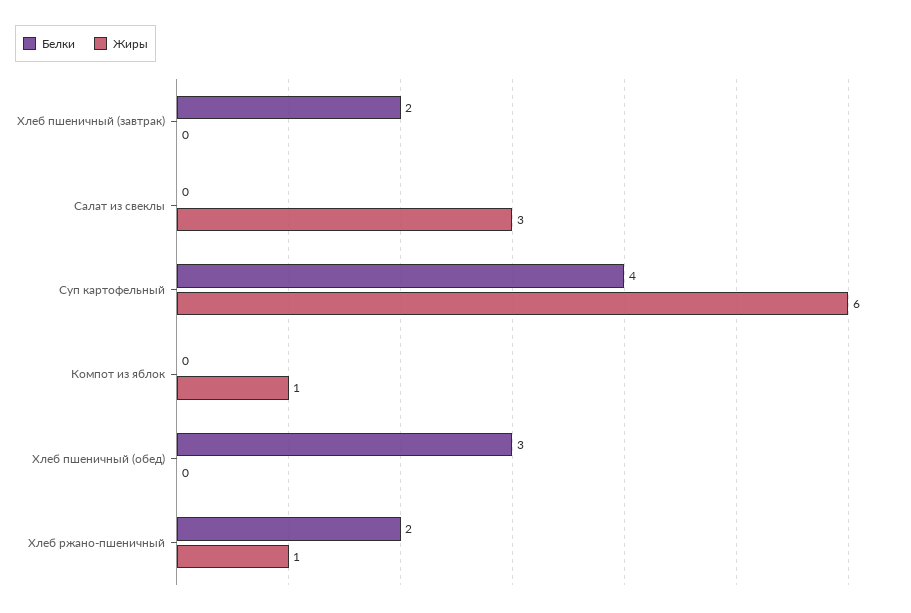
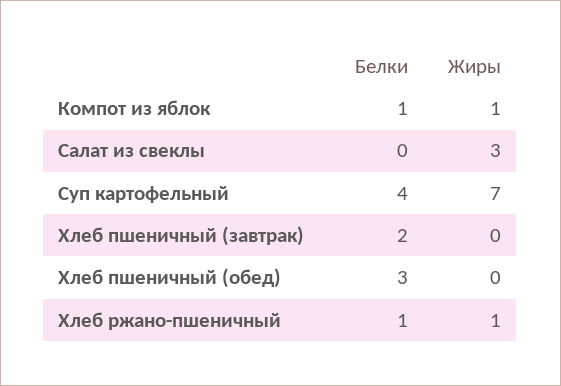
  {
    "Белки": {
      "Хлеб пшеничный (завтрак)": 2,
      "Салат из свеклы": 0,
      "Суп картофельный": 4,
-     "Компот из яблок": 0,
+     "Компот из яблок": 1,
      "Хлеб пшеничный (обед)": 3,
-     "Хлеб ржано-пшеничный": 2
+     "Хлеб ржано-пшеничный": 1
    },
    "Жиры": {
      "Хлеб пшеничный (завтрак)": 0,
      "Салат из свеклы": 3,
-     "Суп картофельный": 6,
+     "Суп картофельный": 7,
      "Компот из яблок": 1,
      "Хлеб пшеничный (обед)": 0,
      "Хлеб ржано-пшеничный": 1
    }
  }

